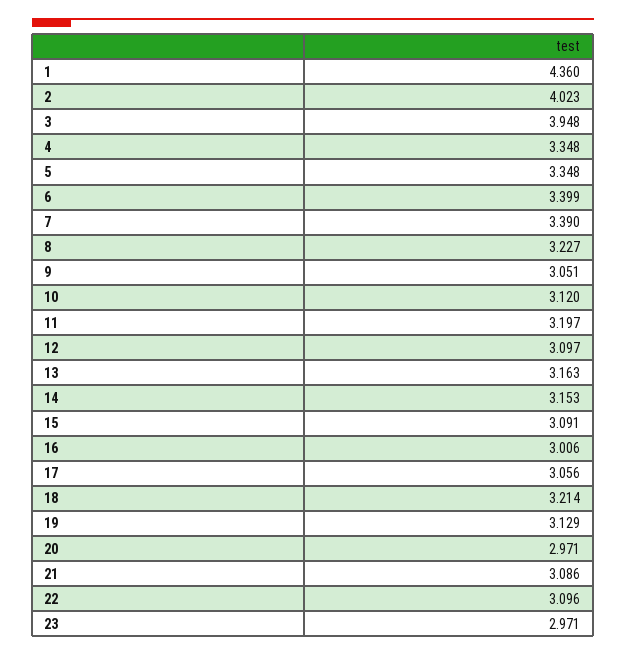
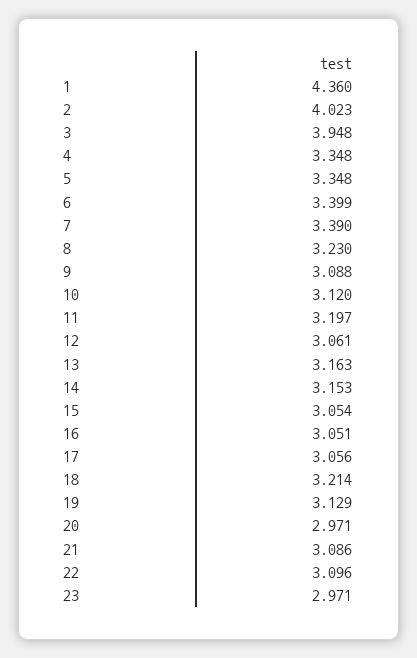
  {
    "1": 4.36,
    "2": 4.023,
    "3": 3.948,
    "4": 3.348,
    "5": 3.348,
    "6": 3.399,
    "7": 3.39,
-   "8": 3.227,
+   "8": 3.23,
-   "9": 3.051,
+   "9": 3.088,
    "10": 3.12,
    "11": 3.197,
-   "12": 3.097,
+   "12": 3.061,
    "13": 3.163,
    "14": 3.153,
-   "15": 3.091,
+   "15": 3.054,
-   "16": 3.006,
+   "16": 3.051,
    "17": 3.056,
    "18": 3.214,
    "19": 3.129,
    "20": 2.971,
    "21": 3.086,
    "22": 3.096,
    "23": 2.971
  }

